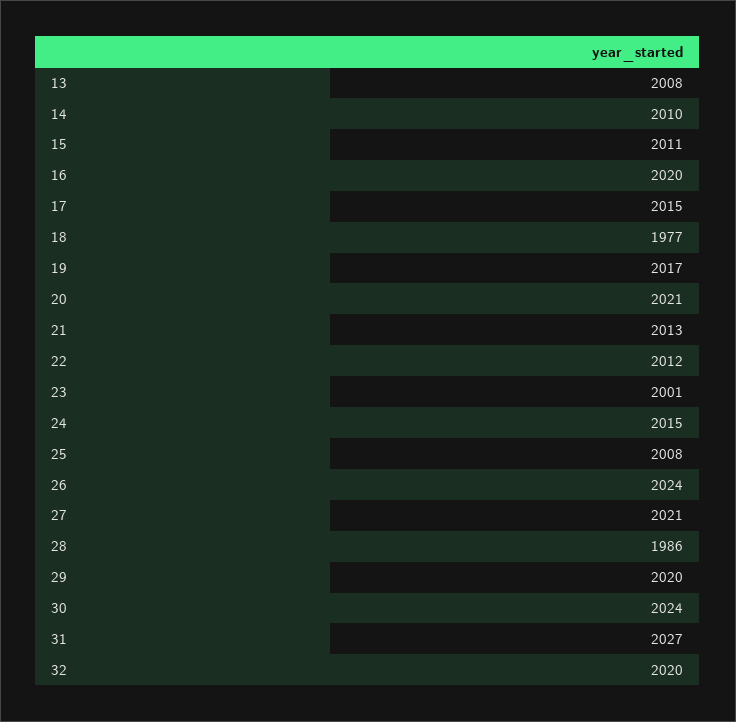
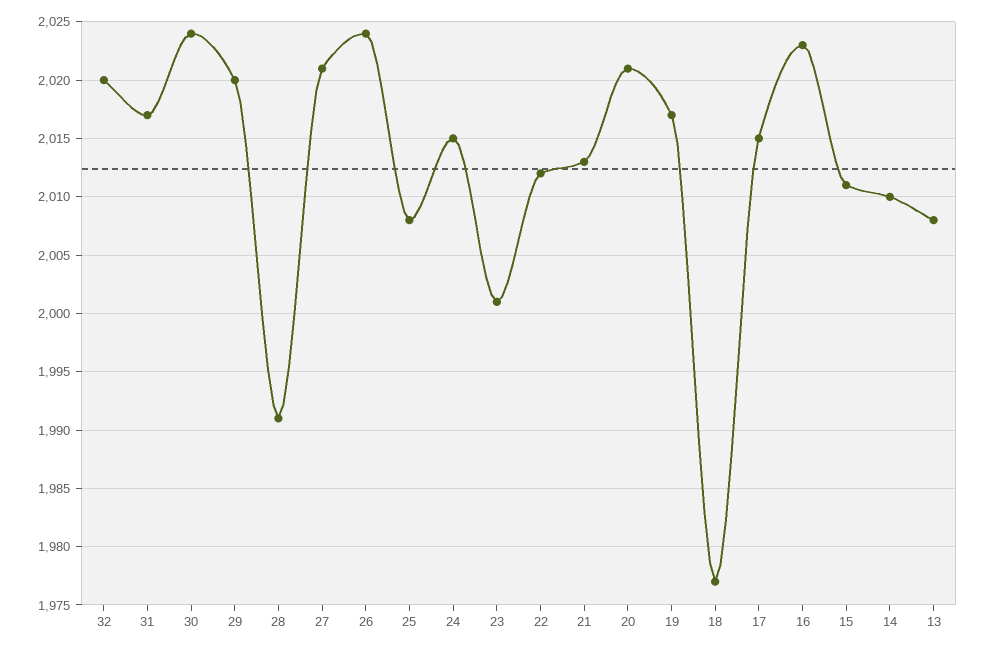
  {
    "13": 2008,
    "14": 2010,
    "15": 2011,
-   "16": 2020,
+   "16": 2023,
    "17": 2015,
    "18": 1977,
    "19": 2017,
    "20": 2021,
    "21": 2013,
    "22": 2012,
    "23": 2001,
    "24": 2015,
    "25": 2008,
    "26": 2024,
    "27": 2021,
-   "28": 1986,
+   "28": 1991,
    "29": 2020,
    "30": 2024,
-   "31": 2027,
+   "31": 2017,
    "32": 2020
  }

